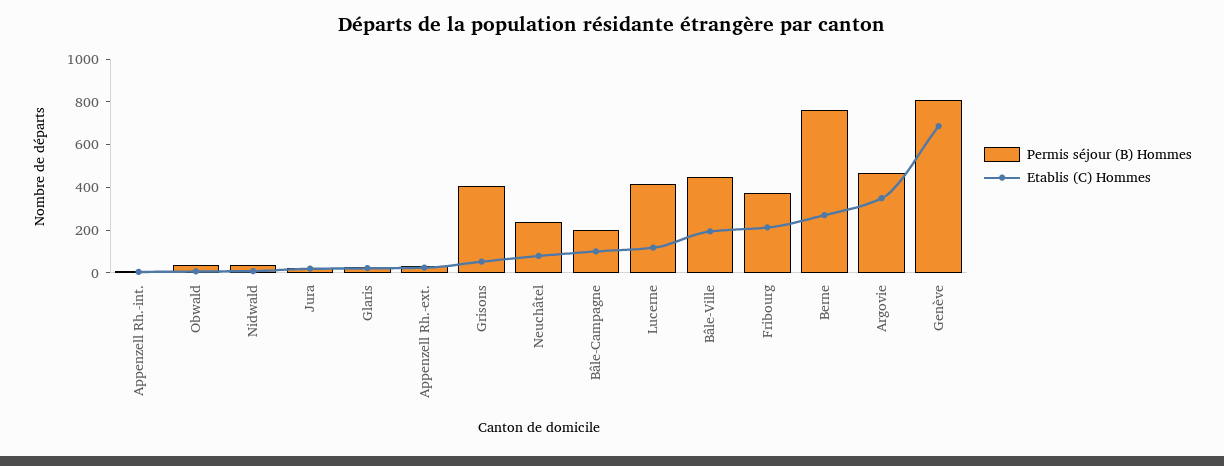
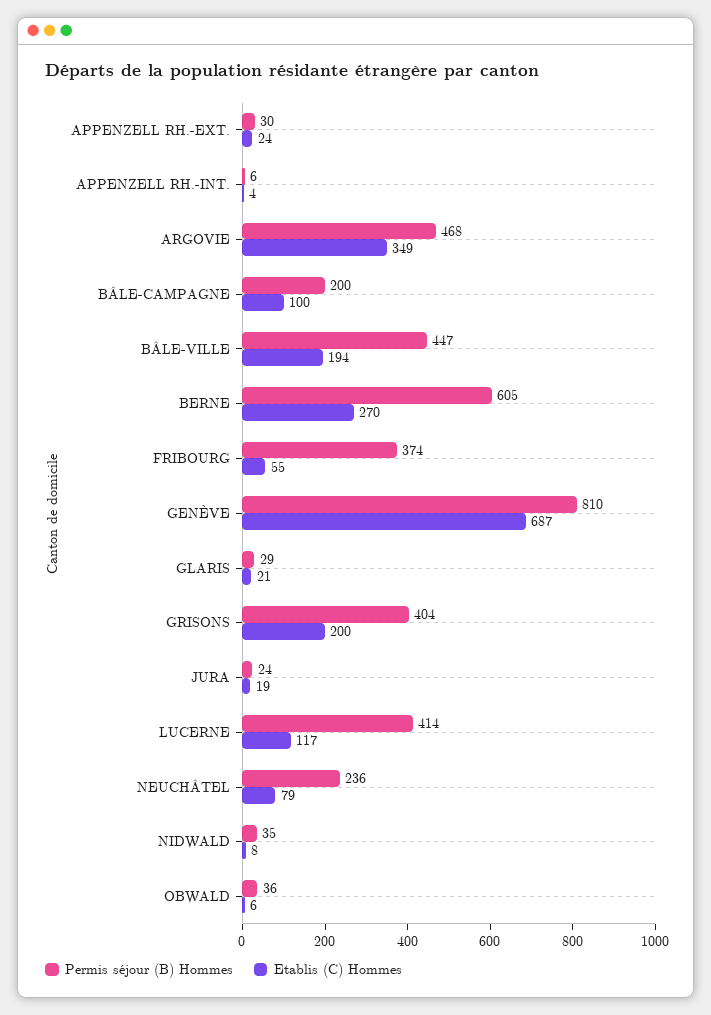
  {
    "Permis séjour (B) Hommes": {
      "Appenzell Rh.-int.": 6,
      "Obwald": 36,
      "Nidwald": 35,
      "Jura": 24,
      "Glaris": 29,
      "Appenzell Rh.-ext.": 30,
      "Grisons": 404,
      "Neuchâtel": 236,
      "Bâle-Campagne": 200,
      "Lucerne": 414,
      "Bâle-Ville": 447,
      "Fribourg": 374,
-     "Berne": 750,
+     "Berne": 605,
      "Argovie": 468,
      "Genève": 810
    },
    "Etablis (C) Hommes": {
      "Appenzell Rh.-int.": 4,
      "Obwald": 6,
      "Nidwald": 8,
      "Jura": 19,
      "Glaris": 21,
      "Appenzell Rh.-ext.": 24,
-     "Grisons": 50,
+     "Grisons": 200,
      "Neuchâtel": 79,
      "Bâle-Campagne": 100,
      "Lucerne": 117,
      "Bâle-Ville": 194,
-     "Fribourg": 200,
+     "Fribourg": 55,
      "Berne": 270,
      "Argovie": 349,
      "Genève": 687
    }
  }

